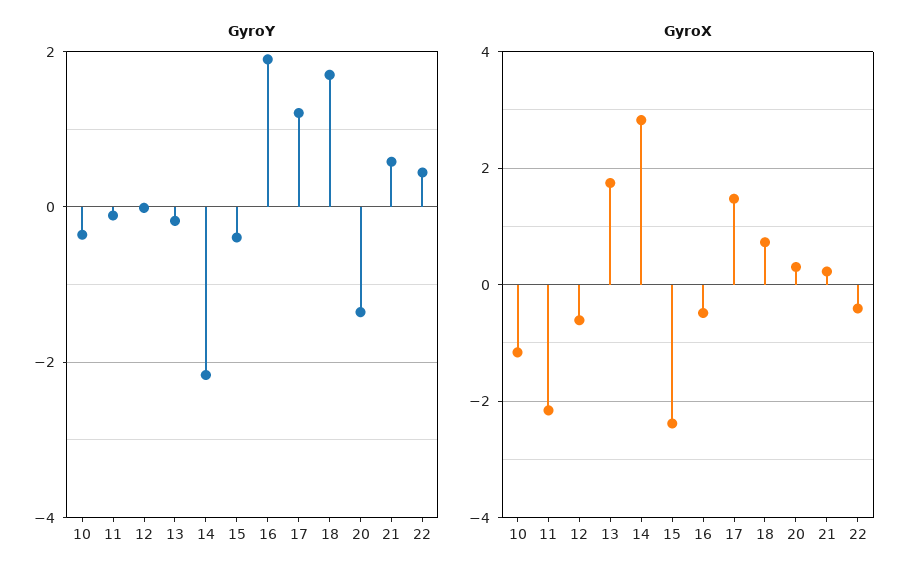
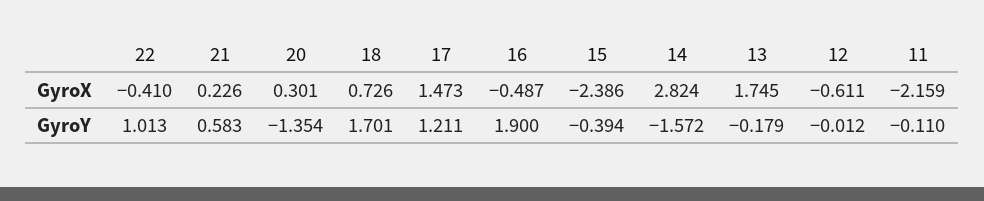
  {
    "GyroY": {
-     "10": -0.4,
      "11": -0.11,
      "12": -0.012,
      "13": -0.179,
-     "14": -2.2,
+     "14": -1.572,
      "15": -0.394,
      "16": 1.9,
      "17": 1.211,
      "18": 1.701,
      "20": -1.354,
      "21": 0.583,
-     "22": 0.4
+     "22": 1.013
    },
    "GyroX": {
-     "10": -1.2,
      "11": -2.159,
      "12": -0.611,
      "13": 1.745,
      "14": 2.824,
      "15": -2.386,
      "16": -0.487,
      "17": 1.473,
      "18": 0.726,
      "20": 0.301,
      "21": 0.226,
      "22": -0.41
    }
  }

